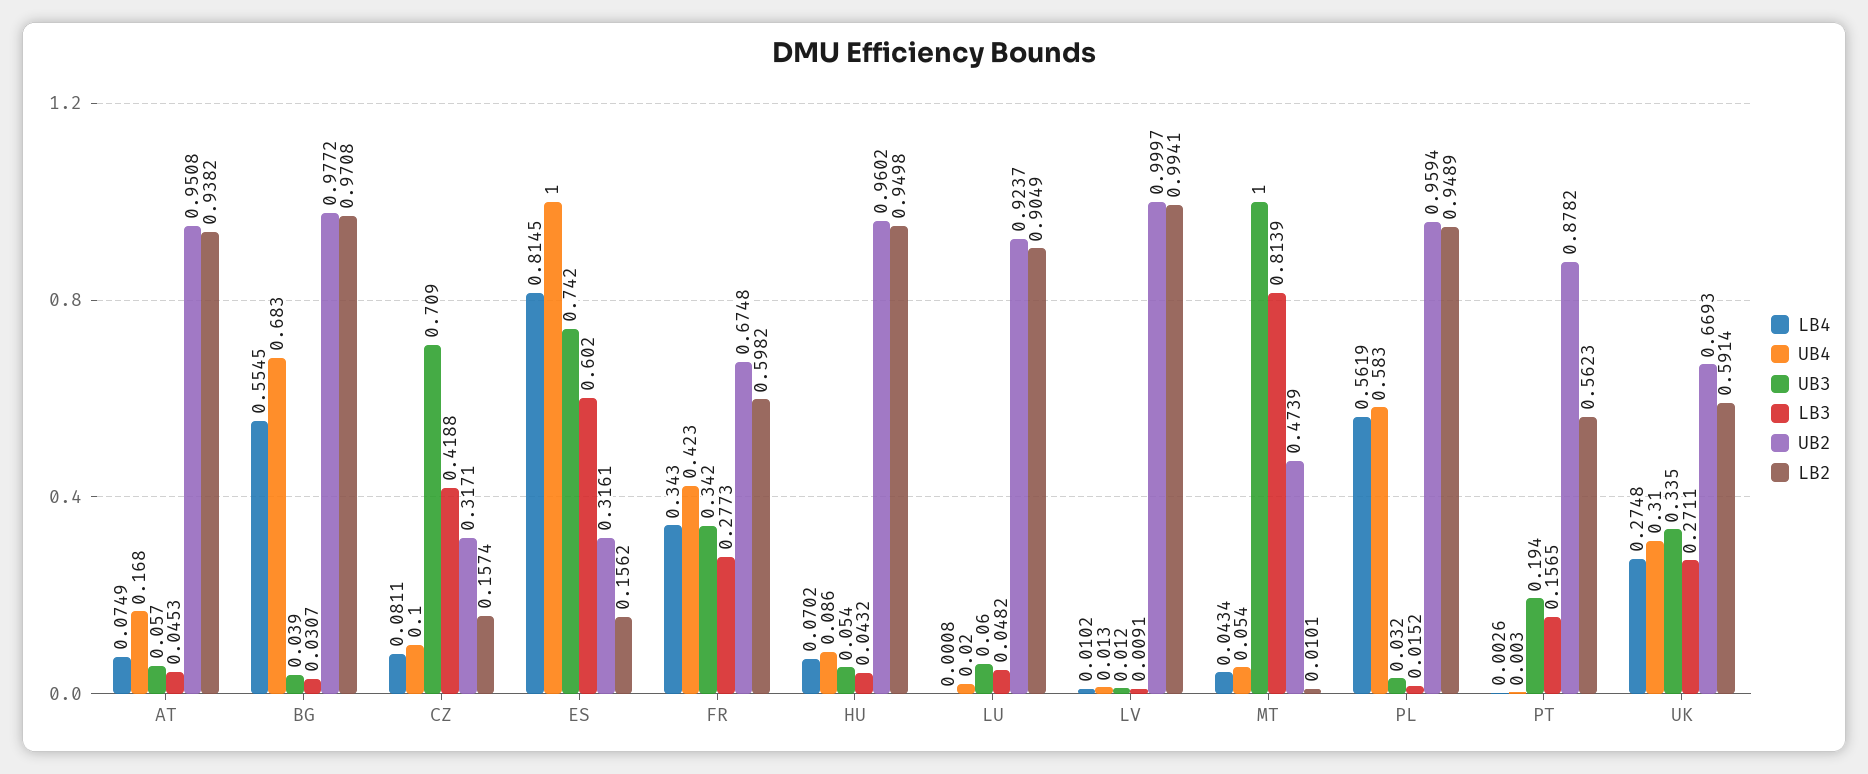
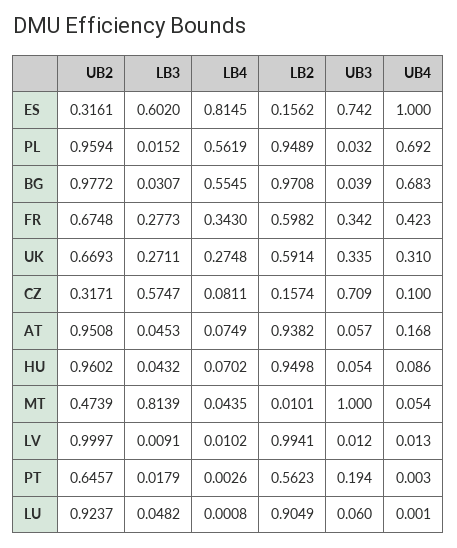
  {
    "LB4": {
      "AT": 0.0749,
      "BG": 0.5545,
      "CZ": 0.0811,
      "ES": 0.8145,
      "FR": 0.343,
      "HU": 0.0702,
      "LU": 0.0008,
      "LV": 0.0102,
-     "MT": 0.0434,
+     "MT": 0.0435,
      "PL": 0.5619,
      "PT": 0.0026,
      "UK": 0.2748
    },
    "UB4": {
      "AT": 0.168,
      "BG": 0.683,
      "CZ": 0.1,
      "ES": 1,
      "FR": 0.423,
      "HU": 0.086,
-     "LU": 0.02,
+     "LU": 0.001,
      "LV": 0.013,
      "MT": 0.054,
-     "PL": 0.583,
+     "PL": 0.692,
      "PT": 0.003,
      "UK": 0.31
    },
    "UB3": {
      "AT": 0.057,
      "BG": 0.039,
      "CZ": 0.709,
      "ES": 0.742,
      "FR": 0.342,
      "HU": 0.054,
      "LU": 0.06,
      "LV": 0.012,
      "MT": 1,
      "PL": 0.032,
      "PT": 0.194,
      "UK": 0.335
    },
    "LB3": {
      "AT": 0.0453,
      "BG": 0.0307,
-     "CZ": 0.4188,
+     "CZ": 0.5747,
      "ES": 0.602,
      "FR": 0.2773,
      "HU": 0.0432,
      "LU": 0.0482,
      "LV": 0.0091,
      "MT": 0.8139,
      "PL": 0.0152,
-     "PT": 0.1565,
+     "PT": 0.0179,
      "UK": 0.2711
    },
    "UB2": {
      "AT": 0.9508,
      "BG": 0.9772,
      "CZ": 0.3171,
      "ES": 0.3161,
      "FR": 0.6748,
      "HU": 0.9602,
      "LU": 0.9237,
      "LV": 0.9997,
      "MT": 0.4739,
      "PL": 0.9594,
-     "PT": 0.8782,
+     "PT": 0.6457,
      "UK": 0.6693
    },
    "LB2": {
      "AT": 0.9382,
      "BG": 0.9708,
      "CZ": 0.1574,
      "ES": 0.1562,
      "FR": 0.5982,
      "HU": 0.9498,
      "LU": 0.9049,
      "LV": 0.9941,
      "MT": 0.0101,
      "PL": 0.9489,
      "PT": 0.5623,
      "UK": 0.5914
    }
  }

